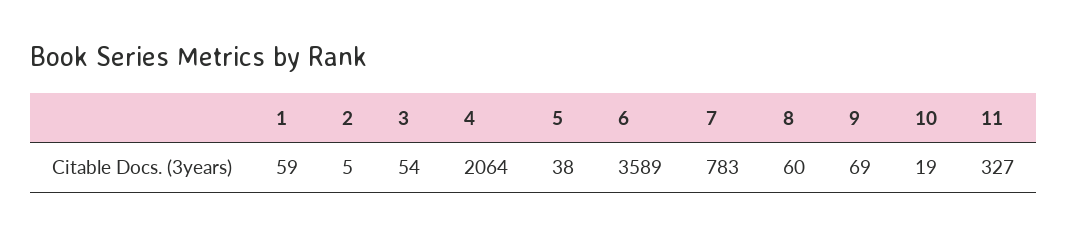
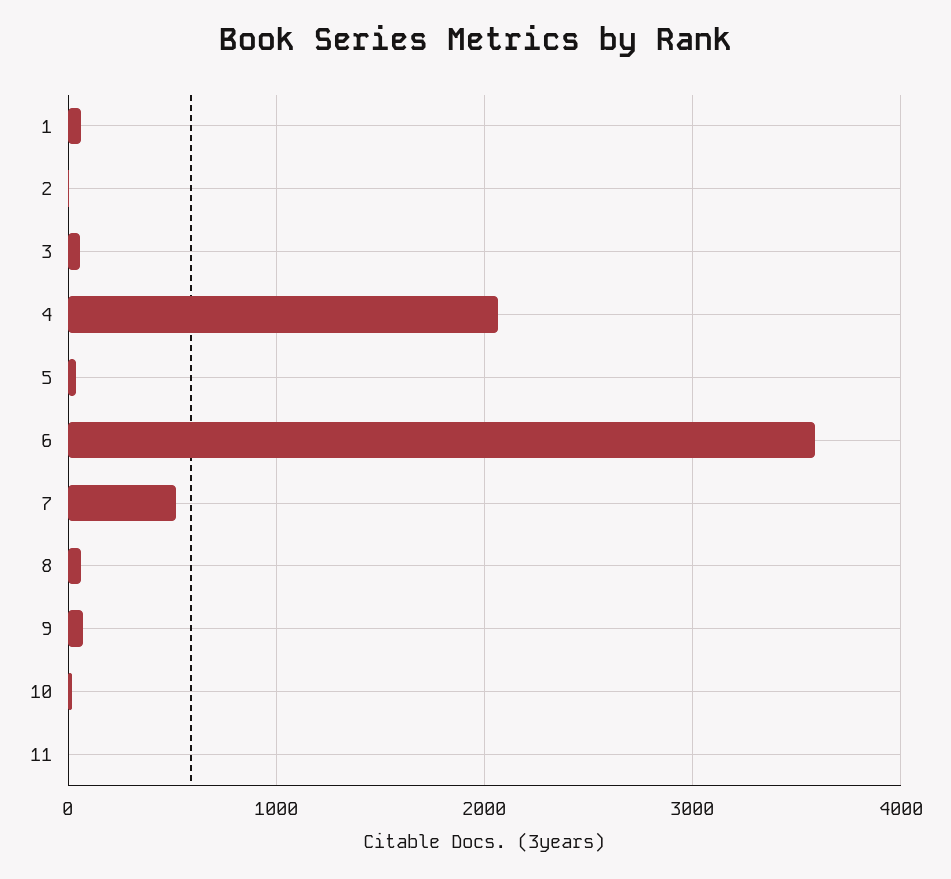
  {
    "1": 59,
    "2": 5,
    "3": 54,
    "4": 2064,
    "5": 38,
    "6": 3589,
-   "7": 783,
+   "7": 500,
    "8": 60,
    "9": 69,
    "10": 19,
-   "11": 327
+   "11": 0
  }

